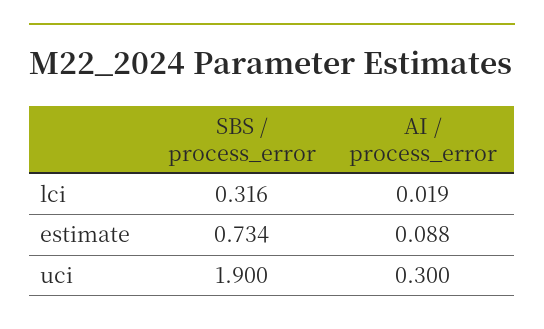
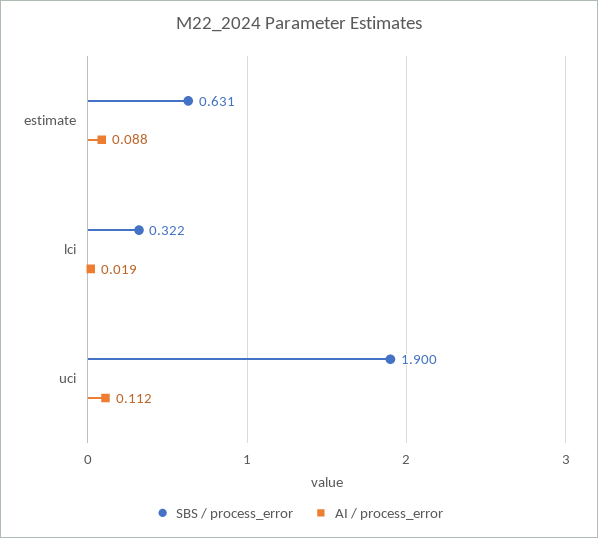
  {
    "SBS / process_error": {
-     "lci": 0.316,
+     "lci": 0.322,
-     "estimate": 0.734,
+     "estimate": 0.631,
      "uci": 1.9
    },
    "AI / process_error": {
      "lci": 0.019,
      "estimate": 0.088,
-     "uci": 0.3
+     "uci": 0.112
    }
  }

